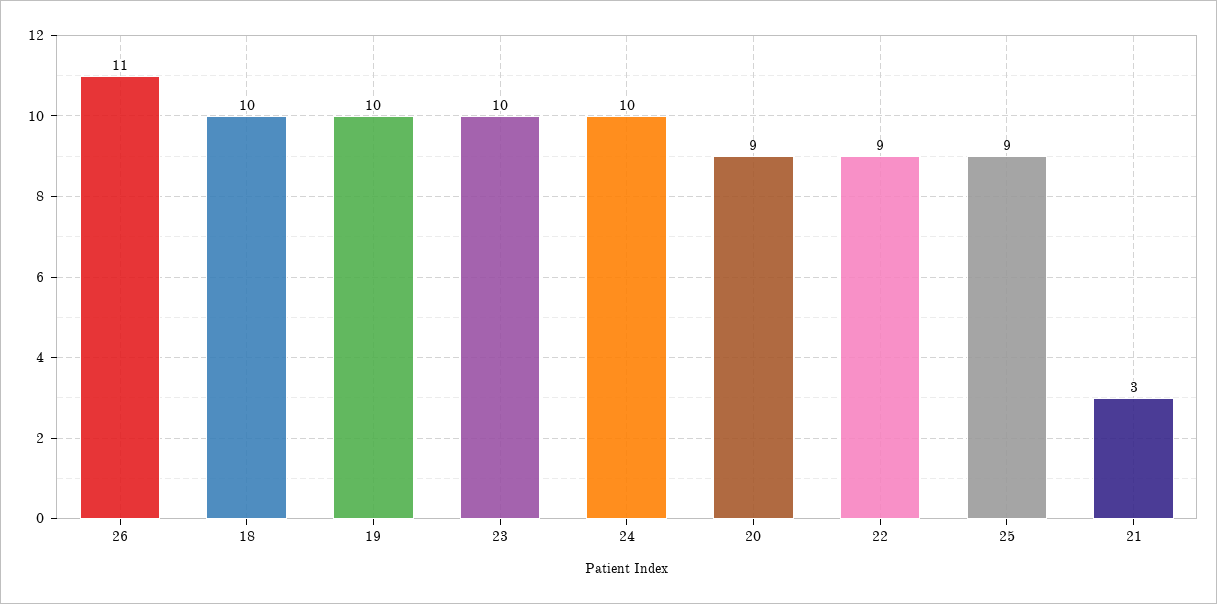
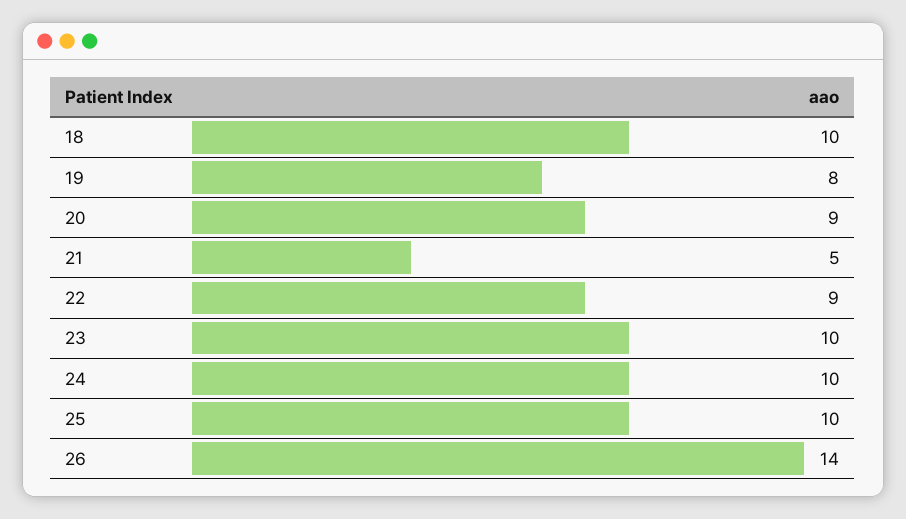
  {
-   "26": 11,
+   "26": 14,
    "18": 10,
-   "19": 10,
+   "19": 8,
    "23": 10,
    "24": 10,
    "20": 9,
    "22": 9,
-   "25": 9,
+   "25": 10,
-   "21": 3
+   "21": 5
  }

